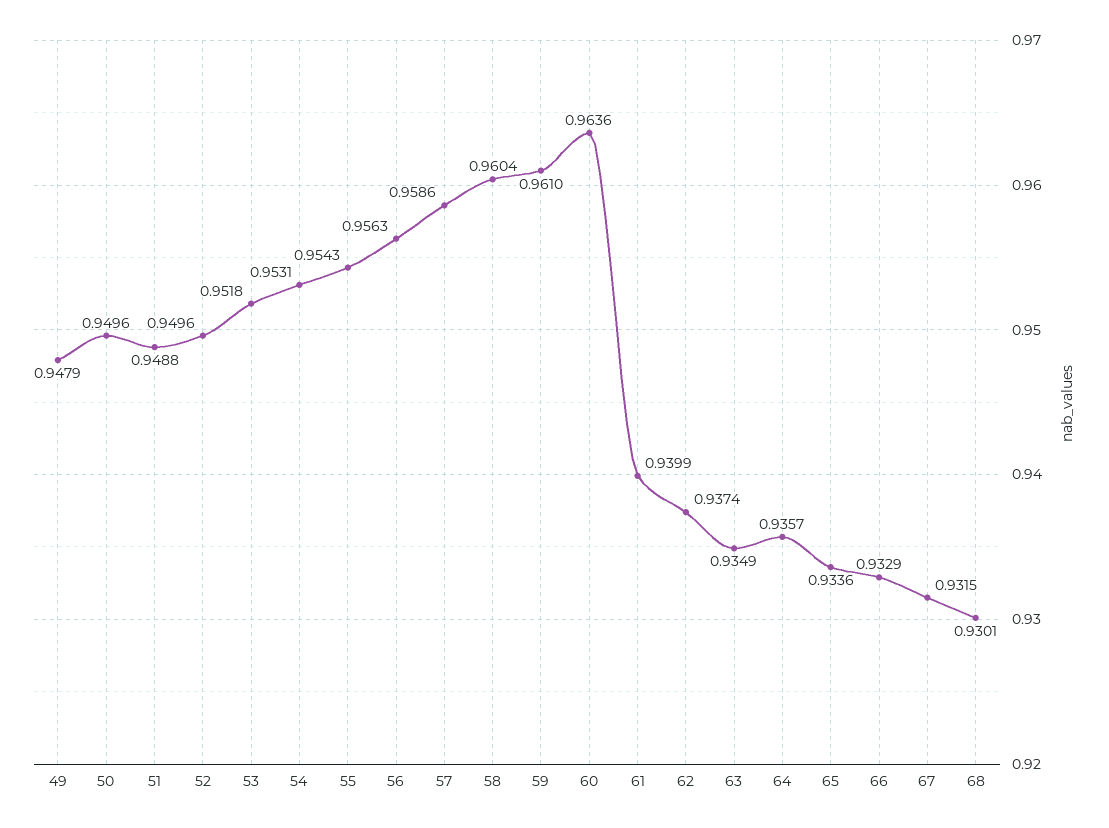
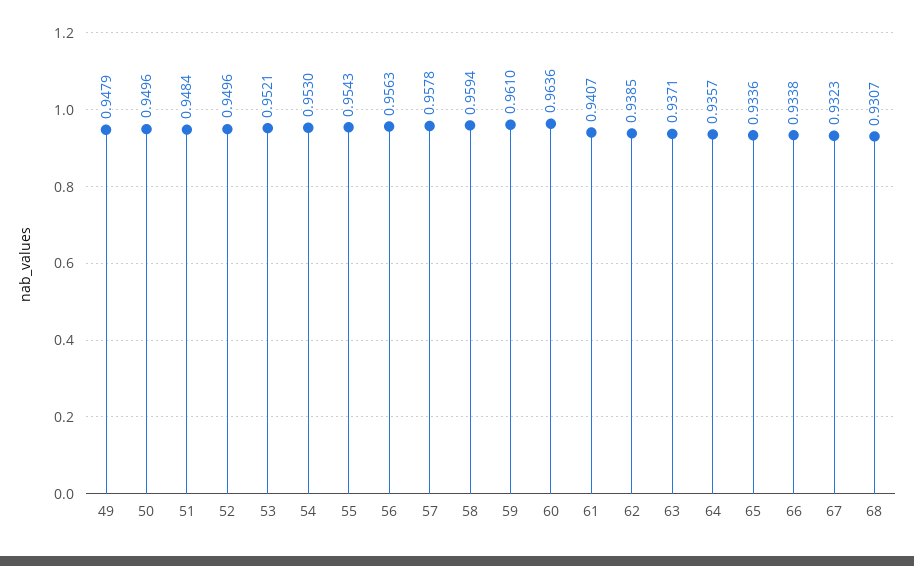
  {
    "49": 0.9479,
    "50": 0.9496,
-   "51": 0.9488,
+   "51": 0.9484,
    "52": 0.9496,
-   "53": 0.9518,
+   "53": 0.9521,
-   "54": 0.9531,
+   "54": 0.953,
    "55": 0.9543,
    "56": 0.9563,
-   "57": 0.9586,
+   "57": 0.9578,
-   "58": 0.9604,
+   "58": 0.9594,
    "59": 0.961,
    "60": 0.9636,
-   "61": 0.9399,
+   "61": 0.9407,
-   "62": 0.9374,
+   "62": 0.9385,
-   "63": 0.9349,
+   "63": 0.9371,
    "64": 0.9357,
    "65": 0.9336,
-   "66": 0.9329,
+   "66": 0.9338,
-   "67": 0.9315,
+   "67": 0.9323,
-   "68": 0.9301
+   "68": 0.9307
  }

